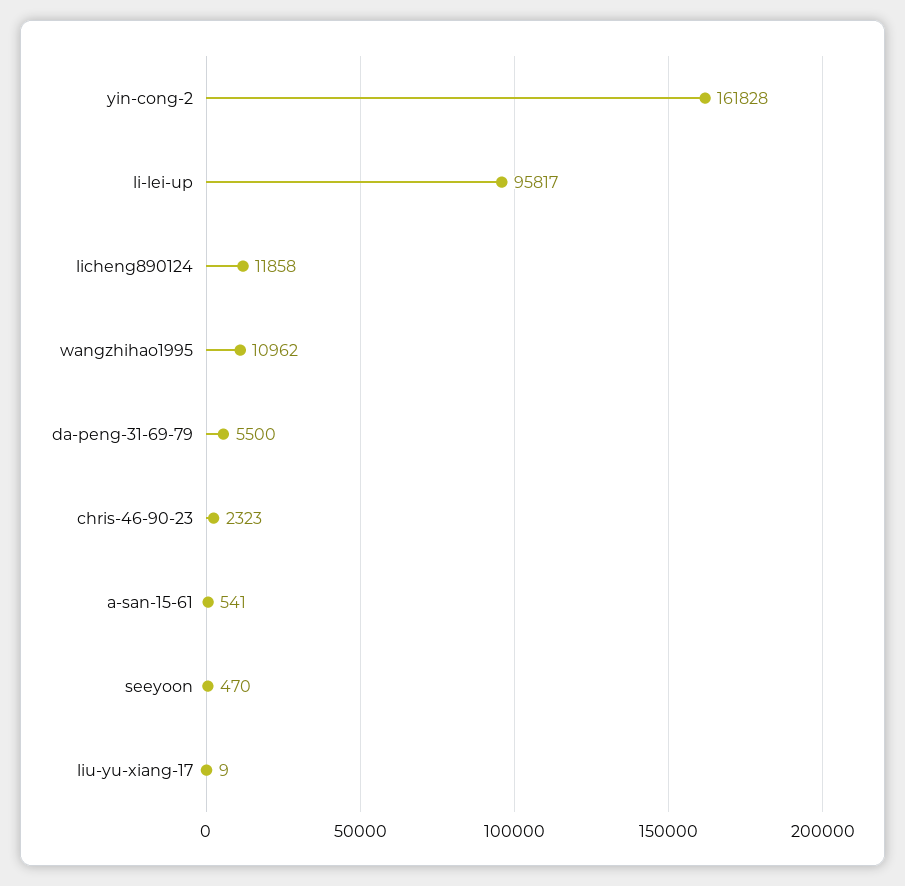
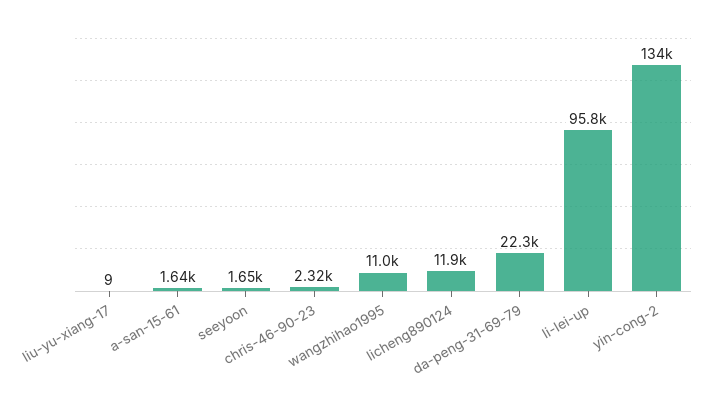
  {
-   "yin-cong-2": 161828,
+   "yin-cong-2": 134000,
    "li-lei-up": 95817,
    "licheng890124": 11858,
    "wangzhihao1995": 10962,
-   "da-peng-31-69-79": 5500,
+   "da-peng-31-69-79": 22300,
    "chris-46-90-23": 2323,
-   "a-san-15-61": 541,
+   "a-san-15-61": 1640,
-   "seeyoon": 470,
+   "seeyoon": 1650,
    "liu-yu-xiang-17": 9
  }

